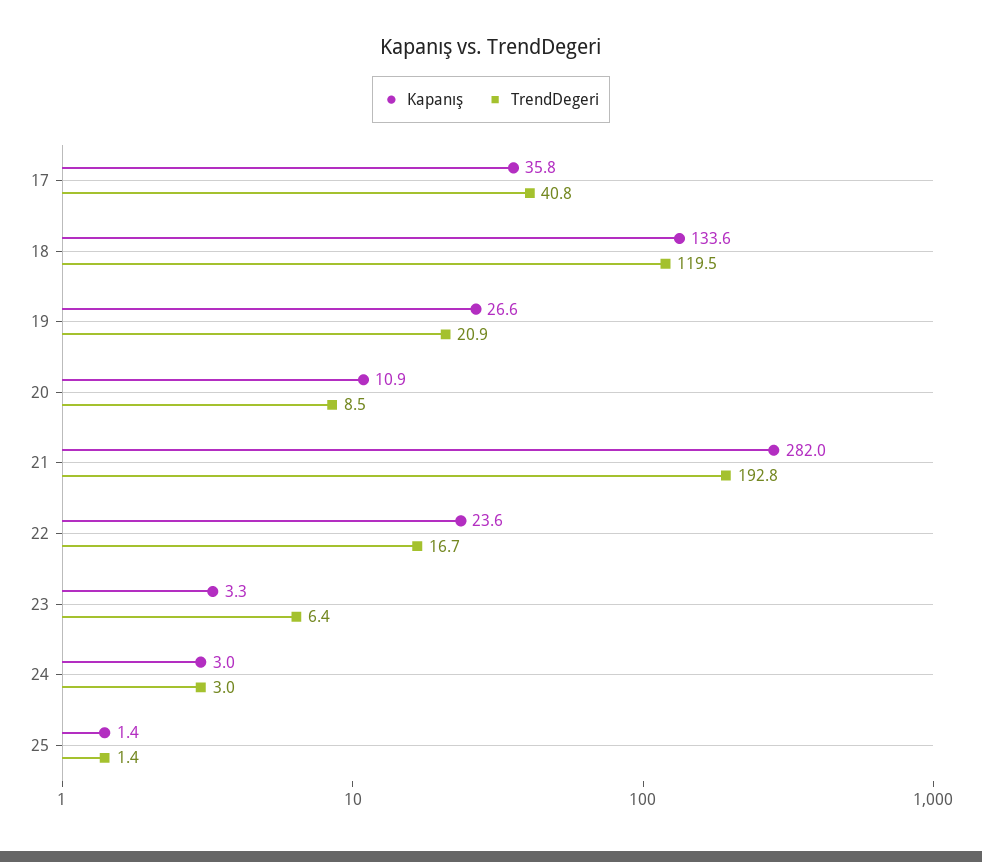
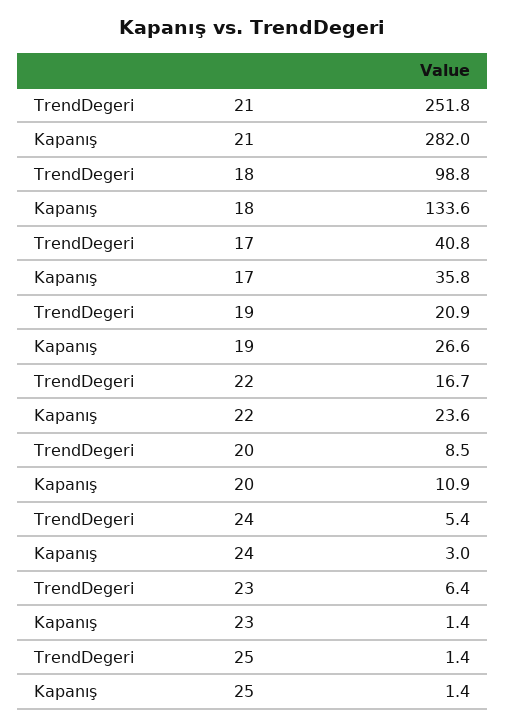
  {
    "Kapanış": {
      "17": 35.8,
      "18": 133.6,
      "19": 26.6,
      "20": 10.9,
      "21": 282,
      "22": 23.6,
-     "23": 3.3,
+     "23": 1.4,
      "24": 3,
      "25": 1.4
    },
    "TrendDegeri": {
      "17": 40.8,
-     "18": 119.5,
+     "18": 98.8,
      "19": 20.9,
      "20": 8.5,
-     "21": 192.8,
+     "21": 251.8,
      "22": 16.7,
      "23": 6.4,
-     "24": 3,
+     "24": 5.4,
      "25": 1.4
    }
  }

